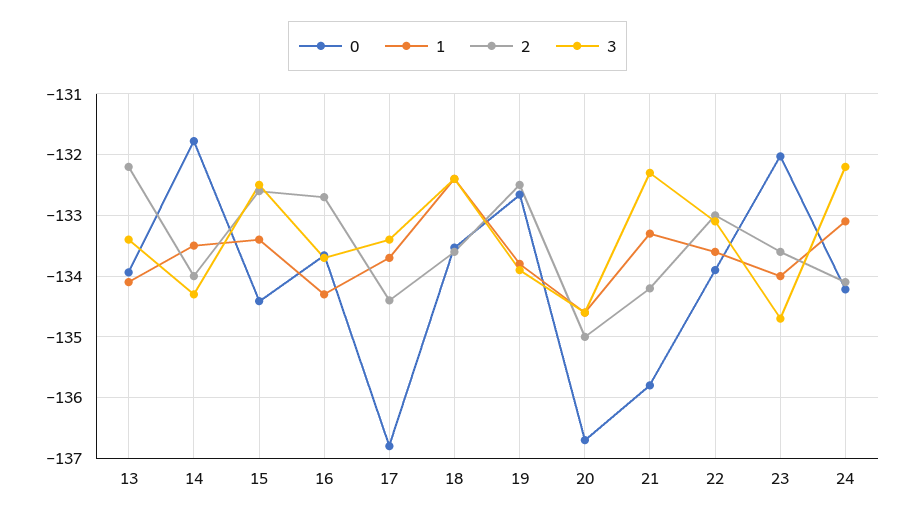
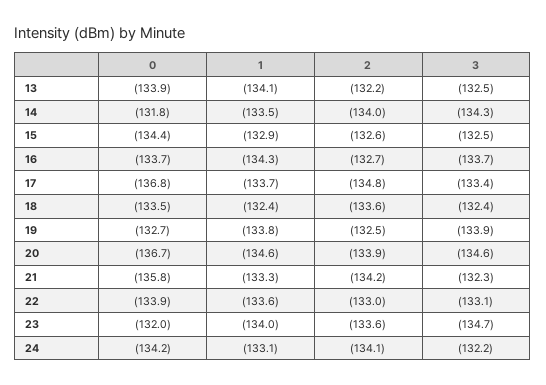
  {
    "0": {
      "13": -133.9,
      "14": -131.8,
      "15": -134.4,
      "16": -133.7,
      "17": -136.8,
      "18": -133.5,
      "19": -132.7,
      "20": -136.7,
      "21": -135.8,
      "22": -133.9,
      "23": -132,
      "24": -134.2
    },
    "1": {
      "13": -134.1,
      "14": -133.5,
-     "15": -133.4,
+     "15": -132.9,
      "16": -134.3,
      "17": -133.7,
      "18": -132.4,
      "19": -133.8,
      "20": -134.6,
      "21": -133.3,
      "22": -133.6,
      "23": -134,
      "24": -133.1
    },
    "2": {
      "13": -132.2,
      "14": -134,
      "15": -132.6,
      "16": -132.7,
-     "17": -134.4,
+     "17": -134.8,
      "18": -133.6,
      "19": -132.5,
-     "20": -135,
+     "20": -133.9,
      "21": -134.2,
      "22": -133,
      "23": -133.6,
      "24": -134.1
    },
    "3": {
-     "13": -133.4,
+     "13": -132.5,
      "14": -134.3,
      "15": -132.5,
      "16": -133.7,
      "17": -133.4,
      "18": -132.4,
      "19": -133.9,
      "20": -134.6,
      "21": -132.3,
      "22": -133.1,
      "23": -134.7,
      "24": -132.2
    }
  }

